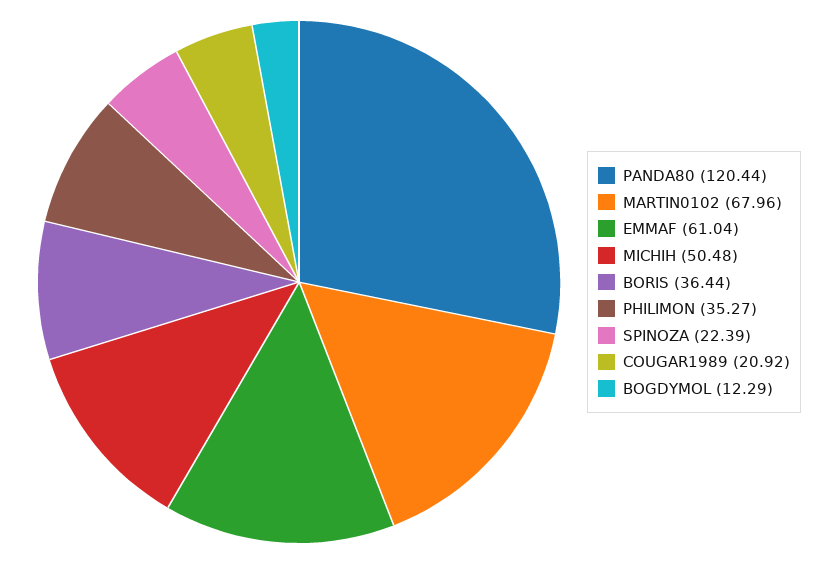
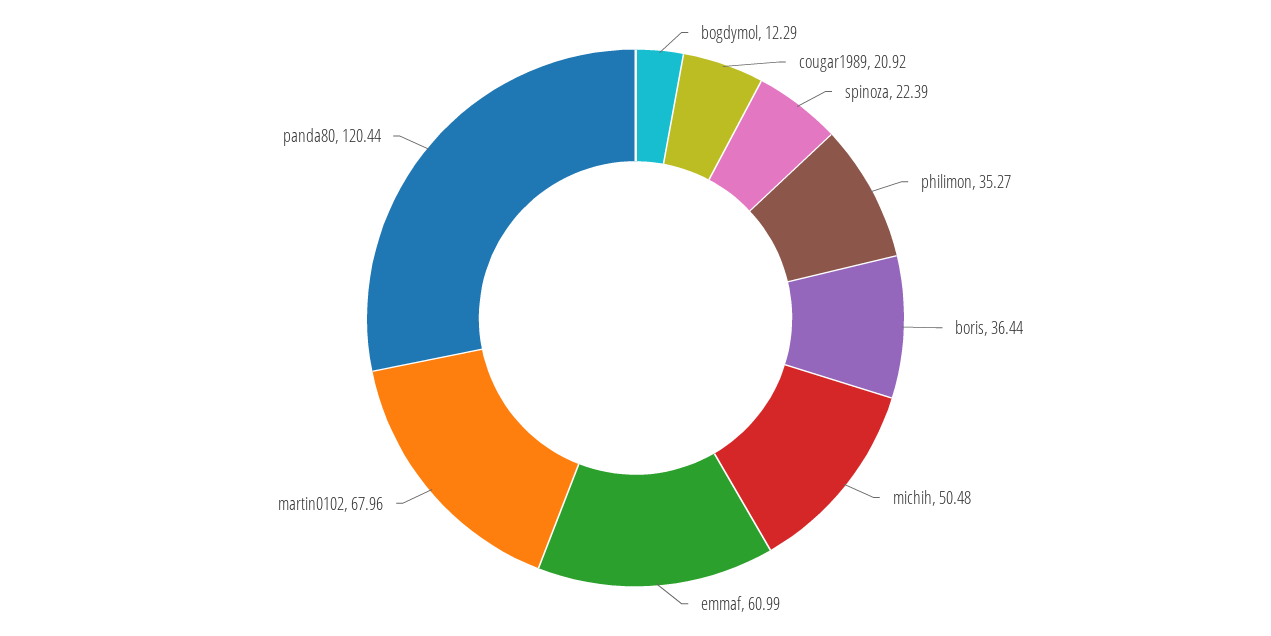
  {
    "PANDA80": 120.44,
    "MARTIN0102": 67.96,
-   "EMMAF": 61.04,
+   "EMMAF": 60.99,
    "MICHIH": 50.48,
    "BORIS": 36.44,
    "PHILIMON": 35.27,
    "SPINOZA": 22.39,
    "COUGAR1989": 20.92,
    "BOGDYMOL": 12.29
  }

